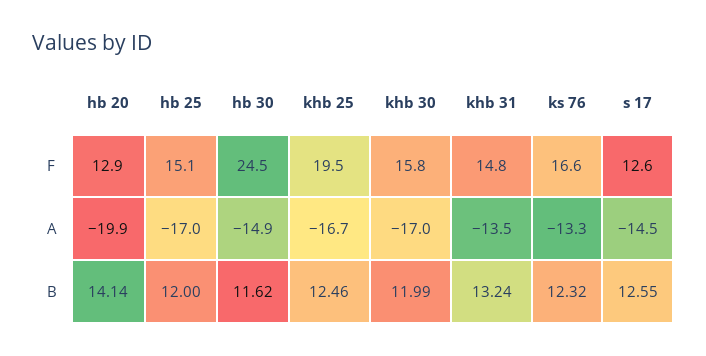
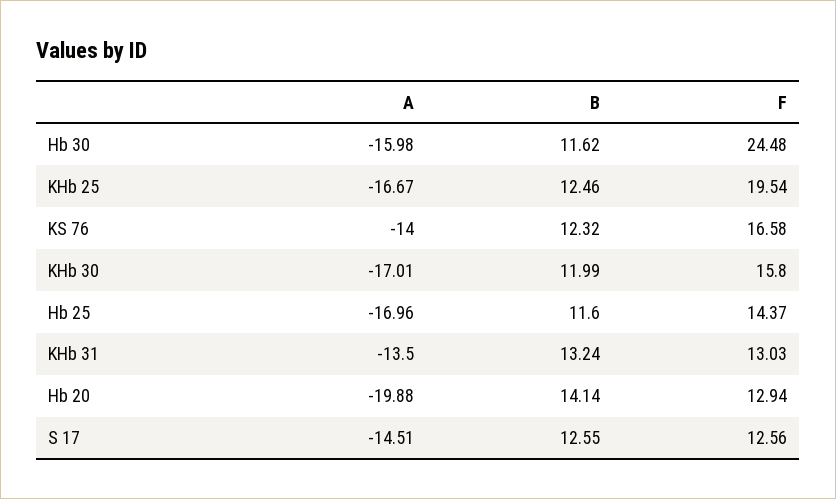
  {
    "hb 20": {
      "F": 12.94,
      "A": -19.88,
      "B": 14.14
    },
    "hb 25": {
-     "F": 15.1,
+     "F": 14.37,
      "A": -16.96,
-     "B": 12
+     "B": 11.6
    },
    "hb 30": {
      "F": 24.48,
-     "A": -14.9,
+     "A": -15.98,
      "B": 11.62
    },
    "khb 25": {
      "F": 19.54,
      "A": -16.67,
      "B": 12.46
    },
    "khb 30": {
      "F": 15.8,
      "A": -17.01,
      "B": 11.99
    },
    "khb 31": {
-     "F": 14.8,
+     "F": 13.03,
      "A": -13.5,
      "B": 13.24
    },
    "ks 76": {
      "F": 16.58,
-     "A": -13.3,
+     "A": -14,
      "B": 12.32
    },
    "s 17": {
      "F": 12.56,
      "A": -14.51,
      "B": 12.55
    }
  }

